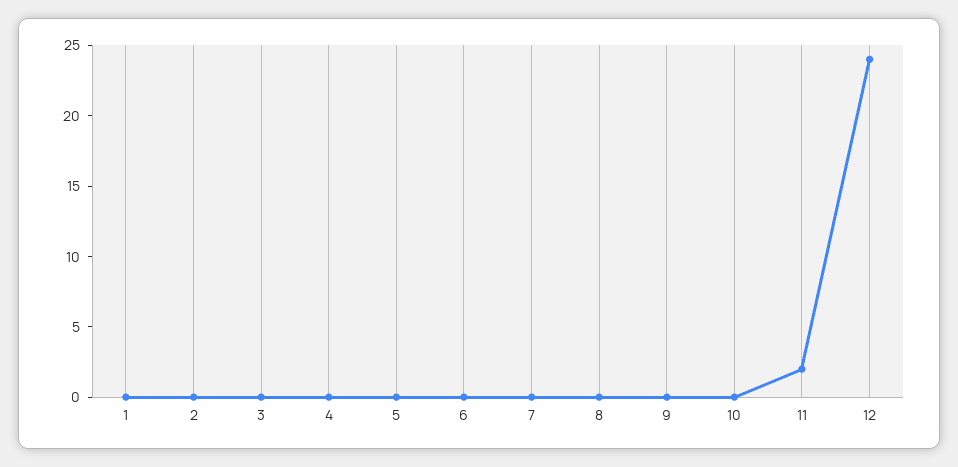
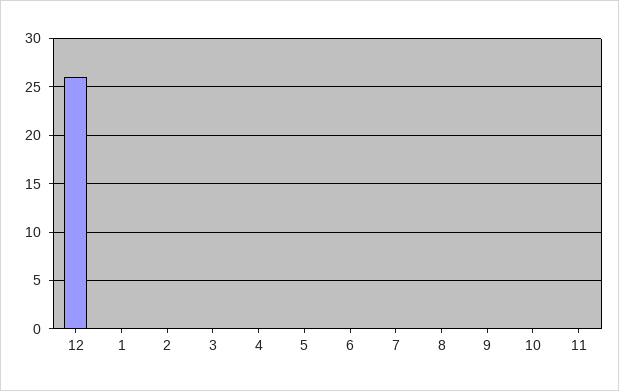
  {
    "1": 0,
    "2": 0,
    "3": 0,
    "4": 0,
    "5": 0,
    "6": 0,
    "7": 0,
    "8": 0,
    "9": 0,
    "10": 0,
-   "11": 2,
+   "11": 0,
-   "12": 24
+   "12": 26
  }

